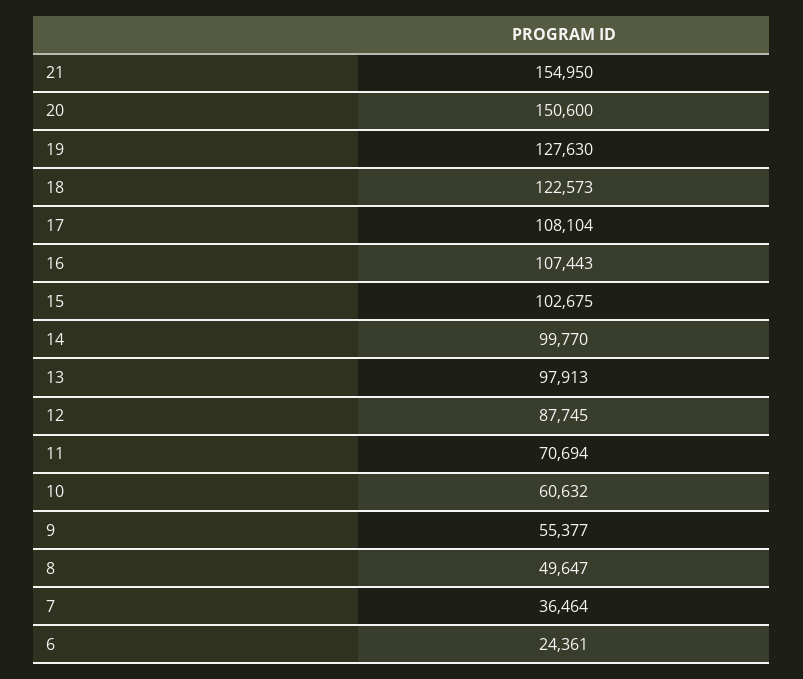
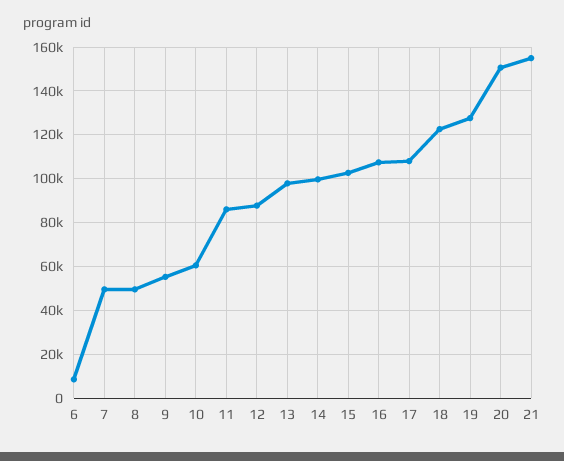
  {
    "21": 154950,
    "20": 150600,
    "19": 127630,
    "18": 122573,
    "17": 108104,
    "16": 107443,
    "15": 102675,
    "14": 99770,
    "13": 97913,
    "12": 87745,
-   "11": 70694,
+   "11": 85000,
    "10": 60632,
    "9": 55377,
    "8": 49647,
-   "7": 36464,
+   "7": 50000,
-   "6": 24361
+   "6": 10000
  }

